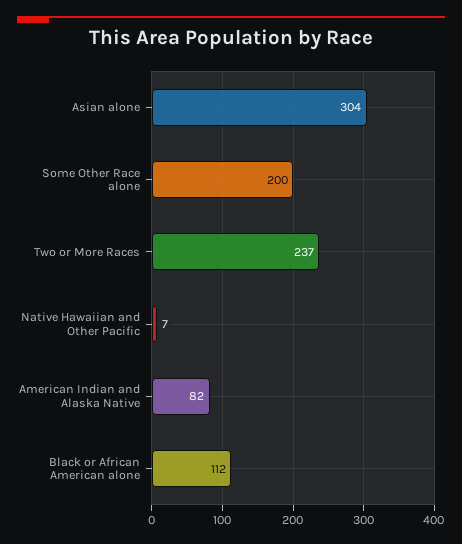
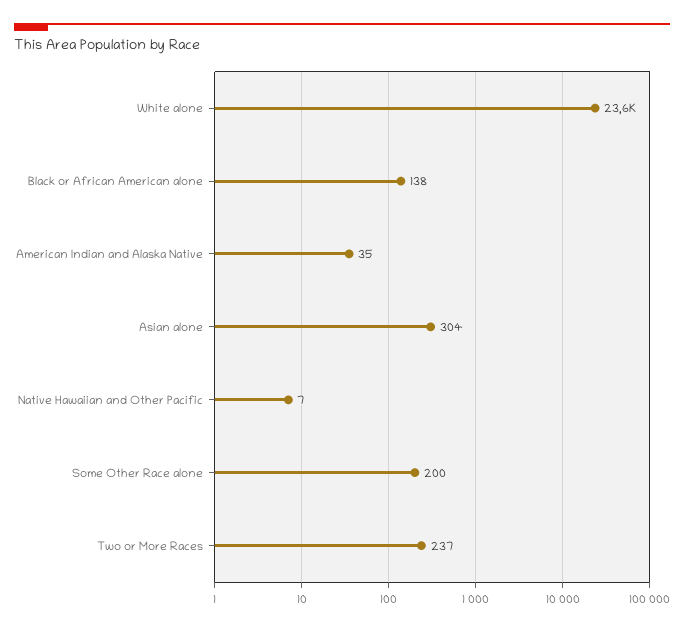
  {
    "Asian alone": 304,
    "Some Other Race alone": 200,
    "Two or More Races": 237,
    "Native Hawaiian and Other Pacific": 7,
-   "American Indian and Alaska Native": 82,
+   "American Indian and Alaska Native": 35,
-   "Black or African American alone": 112
+   "Black or African American alone": 138,
+   "White alone": 23600
  }

